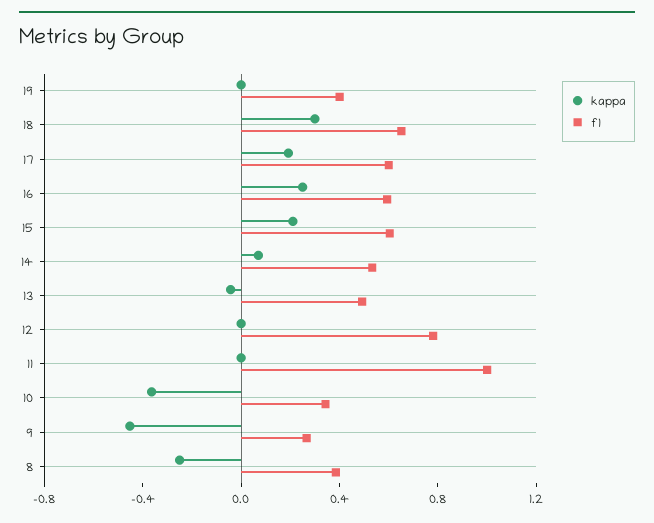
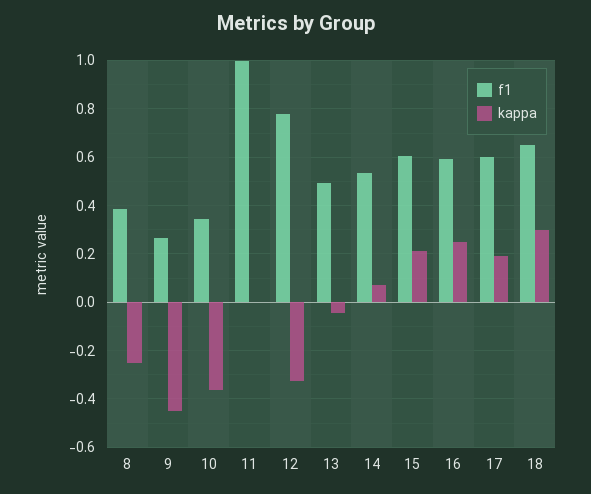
  {
    "kappa": {
-     "19": 0,
      "18": 0.3,
      "17": 0.2,
      "16": 0.25,
      "15": 0.2,
      "14": 0.075,
      "13": -0.05,
-     "12": 0,
+     "12": -0.325,
      "11": 0,
      "10": -0.375,
      "9": -0.45,
      "8": -0.25
    },
    "f1": {
-     "19": 0.4,
      "18": 0.65,
      "17": 0.6,
      "16": 0.6,
      "15": 0.6,
      "14": 0.525,
      "13": 0.5,
      "12": 0.775,
      "11": 1,
      "10": 0.35,
      "9": 0.275,
      "8": 0.375
    }
  }

